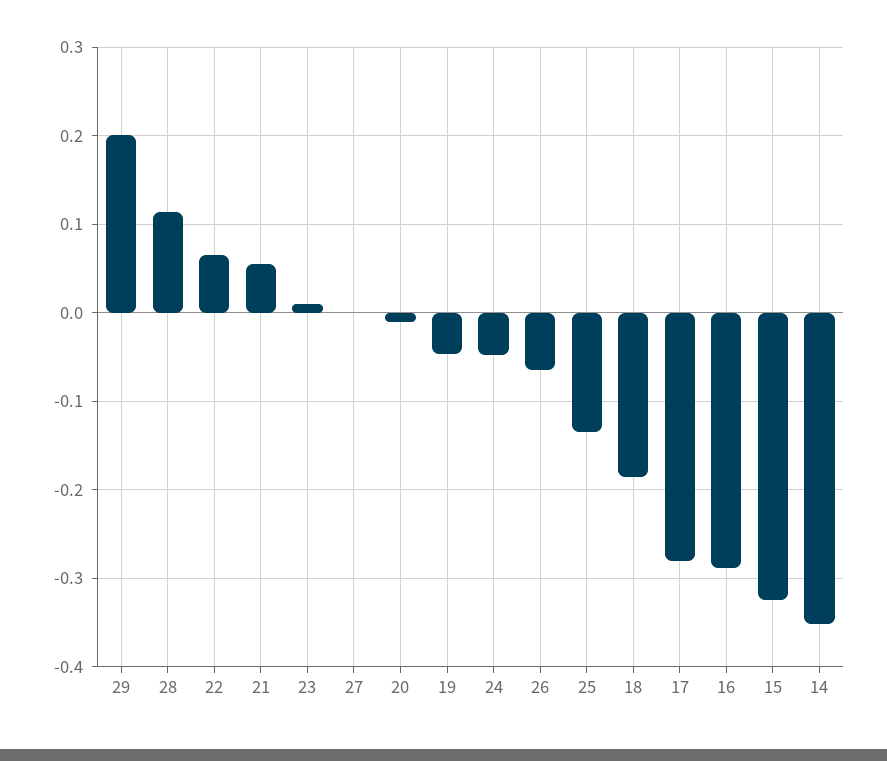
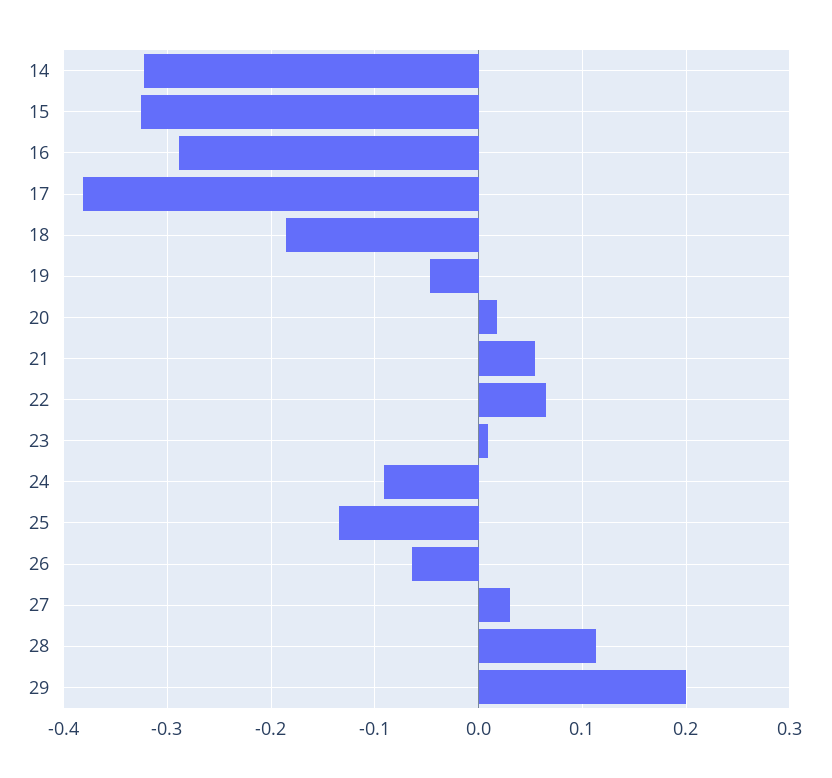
  {
    "29": 0.2,
    "28": 0.11,
    "22": 0.06,
    "21": 0.05,
    "23": 0.01,
-   "27": 0,
+   "27": 0.03,
-   "20": -0.01,
+   "20": 0.02,
    "19": -0.05,
-   "24": -0.05,
+   "24": -0.09,
    "26": -0.06,
    "25": -0.13,
    "18": -0.19,
-   "17": -0.28,
+   "17": -0.38,
    "16": -0.29,
    "15": -0.33,
-   "14": -0.35
+   "14": -0.32
  }

